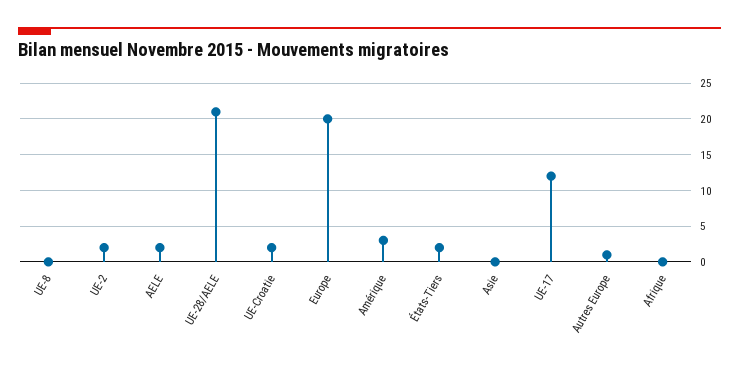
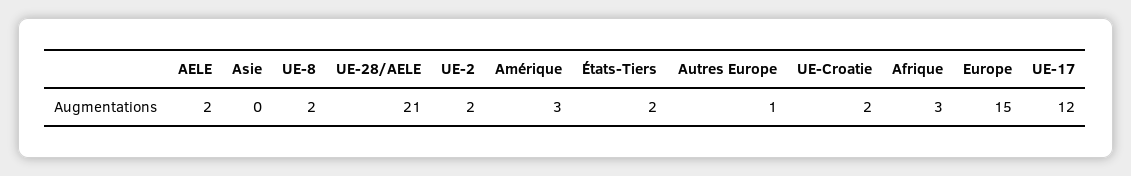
  {
-   "UE-8": 0,
+   "UE-8": 2,
    "UE-2": 2,
    "AELE": 2,
    "UE-28/AELE": 21,
    "UE-Croatie": 2,
-   "Europe": 20,
+   "Europe": 15,
    "Amérique": 3,
    "États-Tiers": 2,
    "Asie": 0,
    "UE-17": 12,
    "Autres Europe": 1,
-   "Afrique": 0
+   "Afrique": 3
  }

